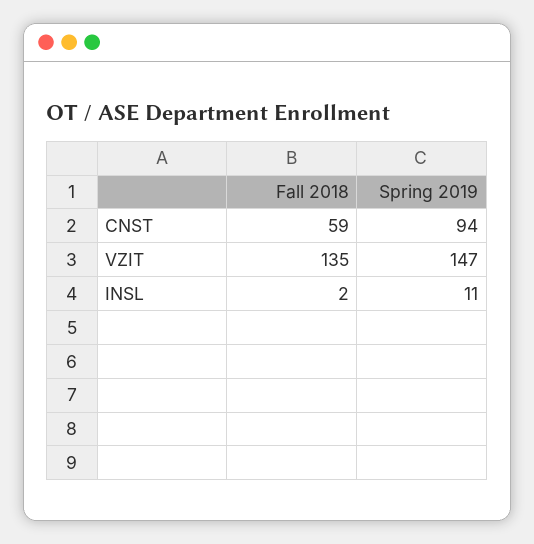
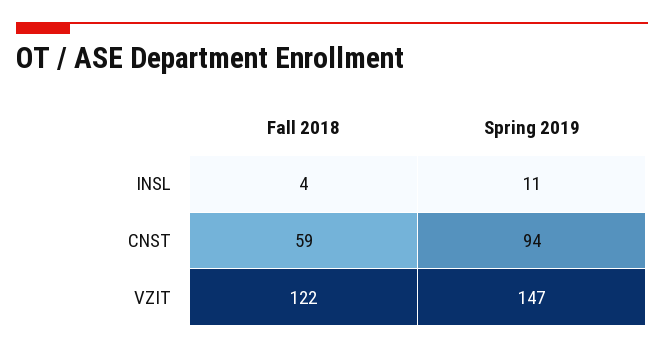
  {
    "Fall 2018": {
      "CNST": 59,
-     "VZIT": 135,
+     "VZIT": 122,
-     "INSL": 2
+     "INSL": 4
    },
    "Spring 2019": {
      "CNST": 94,
      "VZIT": 147,
      "INSL": 11
    }
  }

